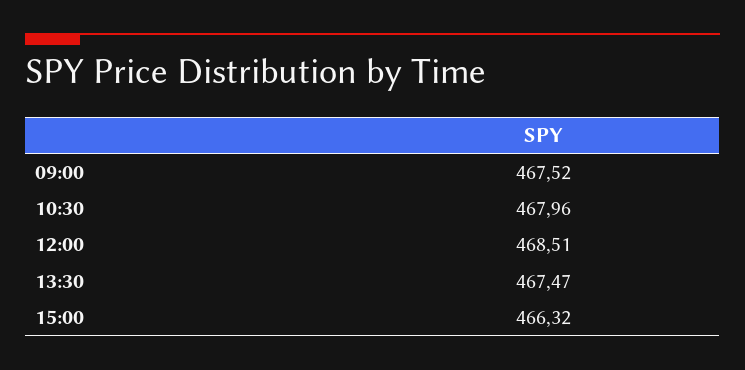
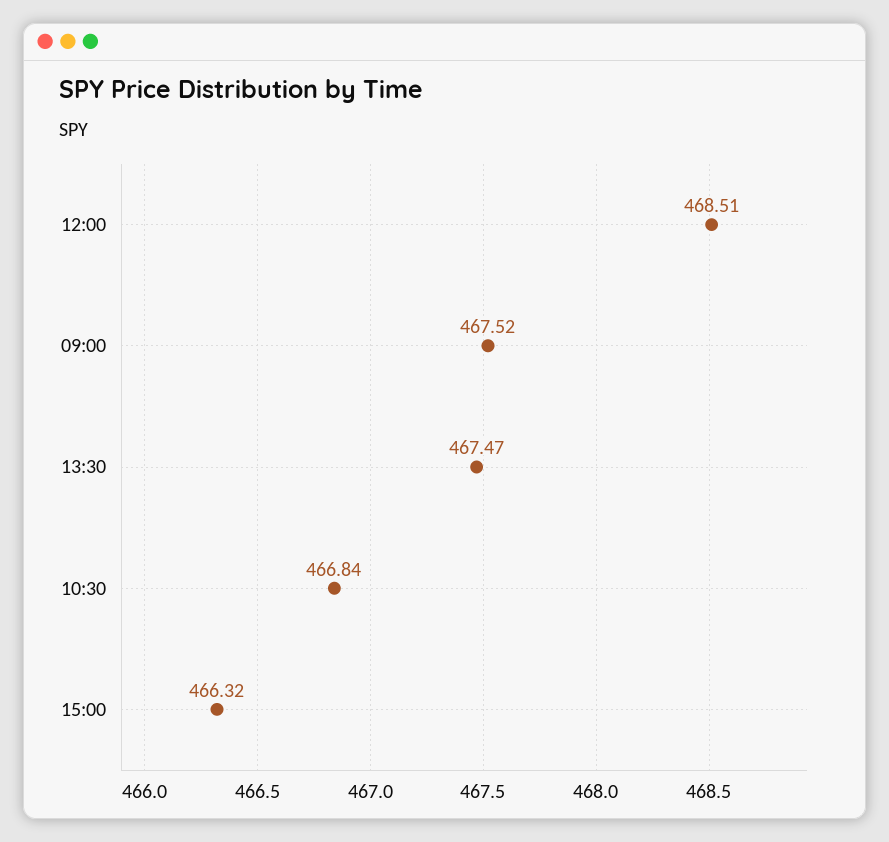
  {
    "09:00": 467.52,
-   "10:30": 467.96,
+   "10:30": 466.84,
    "12:00": 468.51,
    "13:30": 467.47,
    "15:00": 466.32
  }

